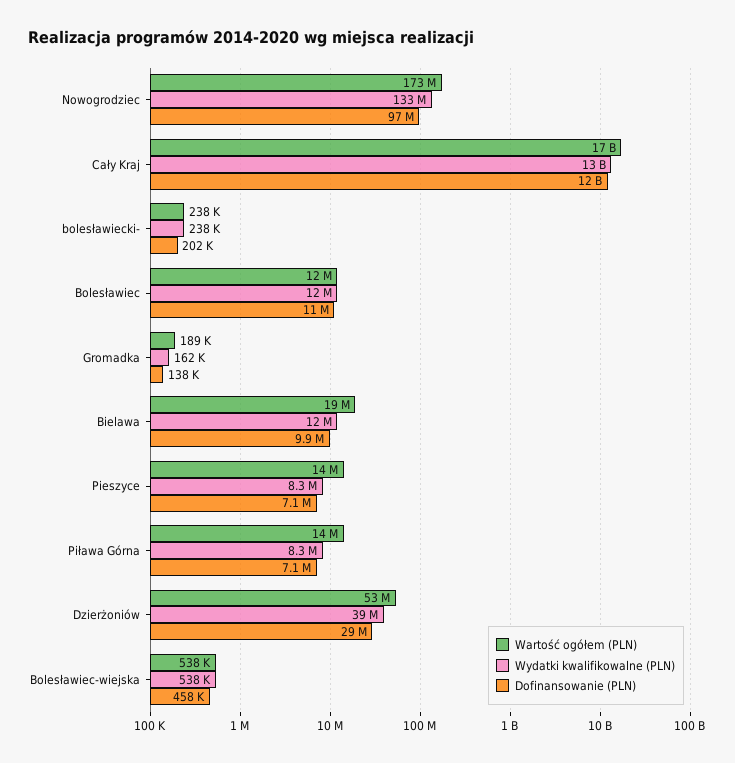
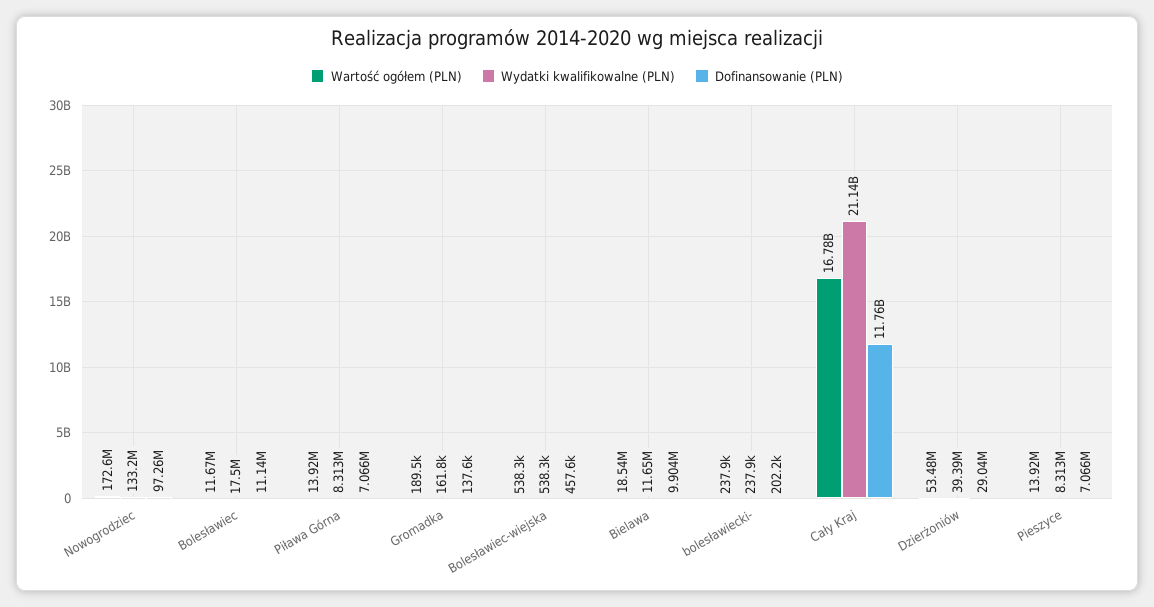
  {
    "Wartość ogółem (PLN)": {
      "Nowogrodziec": 172600000,
      "Cały Kraj": 16780000000,
      "bolesławiecki-": 237900,
      "Bolesławiec": 11670000,
      "Gromadka": 189500,
      "Bielawa": 18540000,
      "Pieszyce": 13920000,
      "Piława Górna": 13920000,
      "Dzierżoniów": 53480000,
      "Bolesławiec-wiejska": 538300
    },
    "Wydatki kwalifikowalne (PLN)": {
      "Nowogrodziec": 133200000,
-     "Cały Kraj": 13000000000,
+     "Cały Kraj": 21140000000,
      "bolesławiecki-": 237900,
-     "Bolesławiec": 12000000,
+     "Bolesławiec": 17500000,
      "Gromadka": 161800,
      "Bielawa": 11650000,
      "Pieszyce": 8313000,
      "Piława Górna": 8313000,
      "Dzierżoniów": 39390000,
      "Bolesławiec-wiejska": 538300
    },
    "Dofinansowanie (PLN)": {
      "Nowogrodziec": 97260000,
      "Cały Kraj": 11760000000,
      "bolesławiecki-": 202200,
      "Bolesławiec": 11140000,
      "Gromadka": 137600,
      "Bielawa": 9904000,
      "Pieszyce": 7066000,
      "Piława Górna": 7066000,
      "Dzierżoniów": 29040000,
      "Bolesławiec-wiejska": 457600
    }
  }

